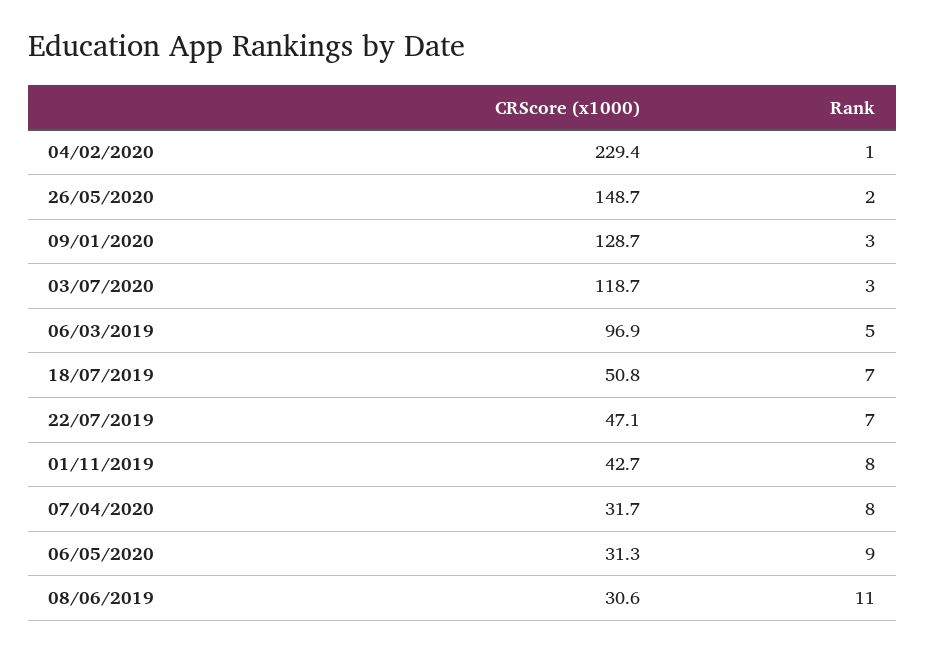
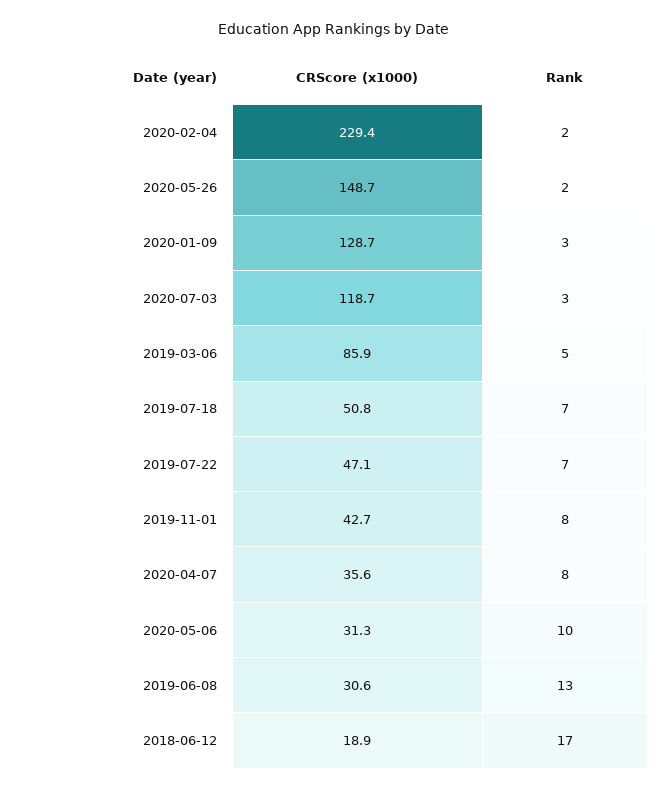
  {
    "CRScore (x1000)": {
      "04/02/2020": 229.4,
      "26/05/2020": 148.7,
      "09/01/2020": 128.7,
      "03/07/2020": 118.7,
-     "06/03/2019": 96.9,
+     "06/03/2019": 85.9,
      "18/07/2019": 50.8,
      "22/07/2019": 47.1,
      "01/11/2019": 42.7,
-     "07/04/2020": 31.7,
+     "07/04/2020": 35.6,
      "06/05/2020": 31.3,
-     "08/06/2019": 30.6
+     "08/06/2019": 30.6,
+     "2018-06-12": 18.9
    },
    "Rank": {
-     "04/02/2020": 1,
+     "04/02/2020": 2,
      "26/05/2020": 2,
      "09/01/2020": 3,
      "03/07/2020": 3,
      "06/03/2019": 5,
      "18/07/2019": 7,
      "22/07/2019": 7,
      "01/11/2019": 8,
      "07/04/2020": 8,
-     "06/05/2020": 9,
+     "06/05/2020": 10,
-     "08/06/2019": 11
+     "08/06/2019": 13,
+     "2018-06-12": 17
    }
  }

